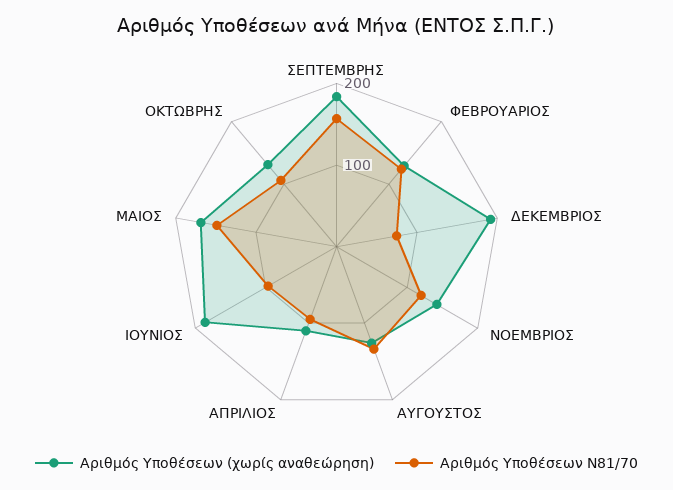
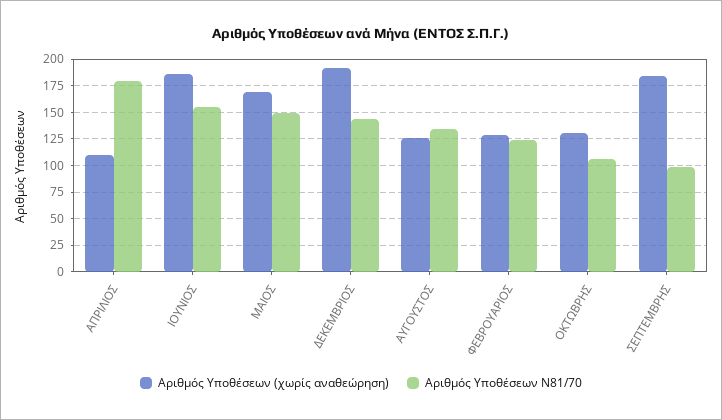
  {
    "Αριθμός Υποθέσεων (χωρίς αναθεώρηση)": {
      "ΣΕΠΤΕΜΒΡΗΣ": 180,
      "ΦΕΒΡΟΥΑΡΙΟΣ": 120,
      "ΔΕΚΕΜΒΡΙΟΣ": 200,
-     "ΝΟΕΜΒΡΙΟΣ": 140,
      "ΑΥΓΟΥΣΤΟΣ": 120,
      "ΑΠΡΙΛΙΟΣ": 120,
      "ΙΟΥΝΙΟΣ": 180,
      "ΜΑΙΟΣ": 160,
      "ΟΚΤΩΒΡΗΣ": 140
    },
    "Αριθμός Υποθέσεων Ν81/70": {
-     "ΣΕΠΤΕΜΒΡΗΣ": 160,
+     "ΣΕΠΤΕΜΒΡΗΣ": 100,
      "ΦΕΒΡΟΥΑΡΙΟΣ": 120,
-     "ΔΕΚΕΜΒΡΙΟΣ": 80,
+     "ΔΕΚΕΜΒΡΙΟΣ": 150,
-     "ΝΟΕΜΒΡΙΟΣ": 120,
      "ΑΥΓΟΥΣΤΟΣ": 140,
-     "ΑΠΡΙΛΙΟΣ": 100,
+     "ΑΠΡΙΛΙΟΣ": 175,
-     "ΙΟΥΝΙΟΣ": 100,
+     "ΙΟΥΝΙΟΣ": 150,
      "ΜΑΙΟΣ": 140,
      "ΟΚΤΩΒΡΗΣ": 100
    }
  }

